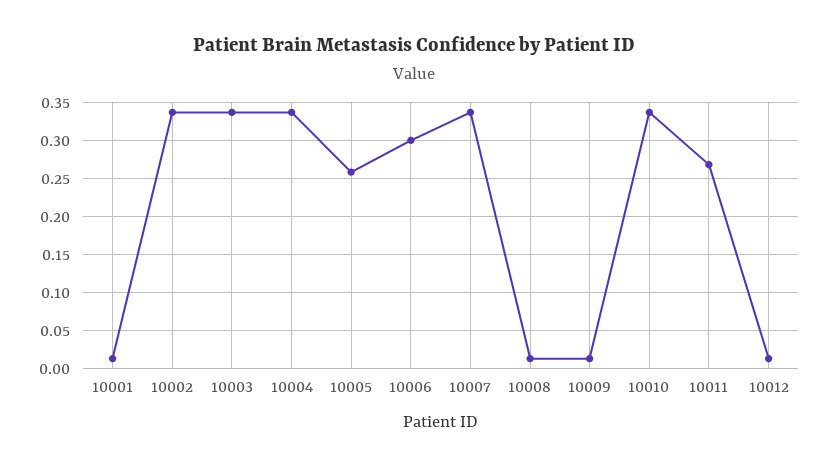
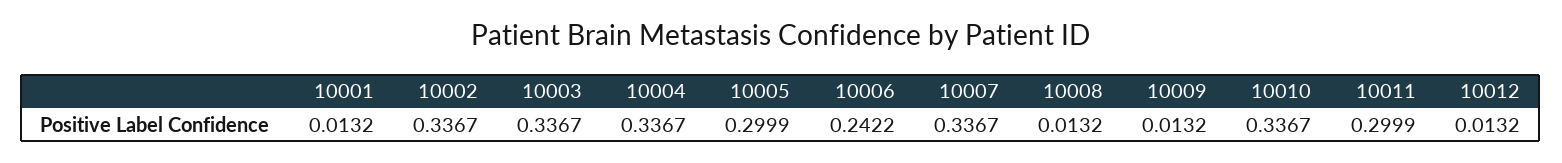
  {
    "10001": 0.0132,
    "10002": 0.3367,
    "10003": 0.3367,
    "10004": 0.3367,
-   "10005": 0.26,
+   "10005": 0.2999,
-   "10006": 0.3,
+   "10006": 0.2422,
    "10007": 0.3367,
    "10008": 0.0132,
    "10009": 0.0132,
    "10010": 0.3367,
-   "10011": 0.27,
+   "10011": 0.2999,
    "10012": 0.0132
  }

